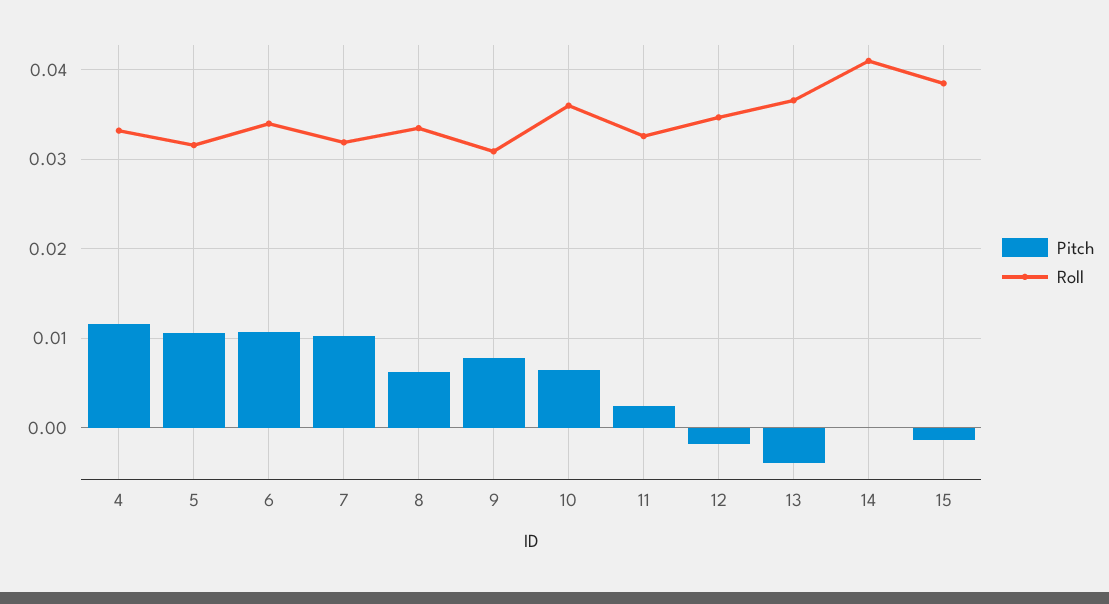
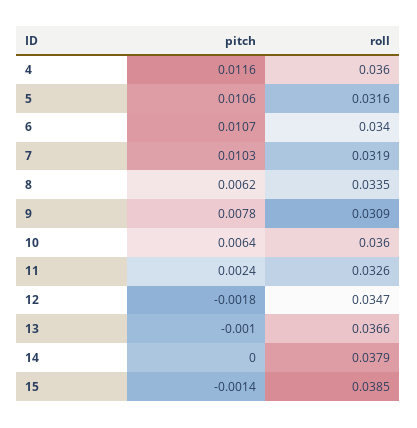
  {
    "Pitch": {
      "4": 0.0116,
      "5": 0.0106,
      "6": 0.0107,
      "7": 0.0103,
      "8": 0.0062,
      "9": 0.0078,
      "10": 0.0064,
      "11": 0.0024,
      "12": -0.0018,
-     "13": -0.004,
+     "13": -0.001,
      "14": 0,
      "15": -0.0014
    },
    "Roll": {
-     "4": 0.033,
+     "4": 0.036,
      "5": 0.0316,
      "6": 0.034,
      "7": 0.0319,
      "8": 0.0335,
      "9": 0.0309,
      "10": 0.036,
      "11": 0.0326,
      "12": 0.0347,
      "13": 0.0366,
-     "14": 0.041,
+     "14": 0.0379,
      "15": 0.0385
    }
  }

